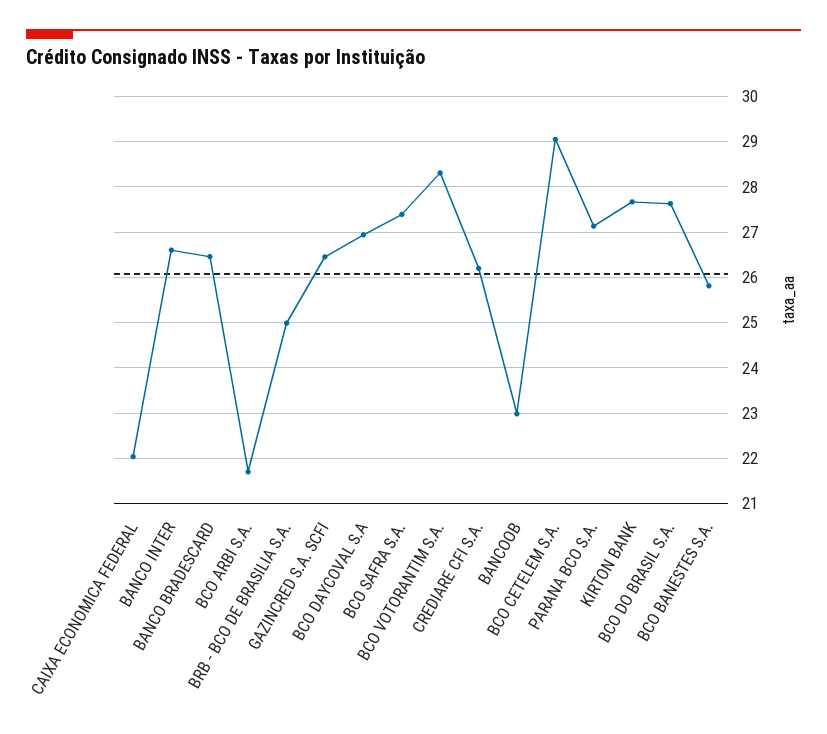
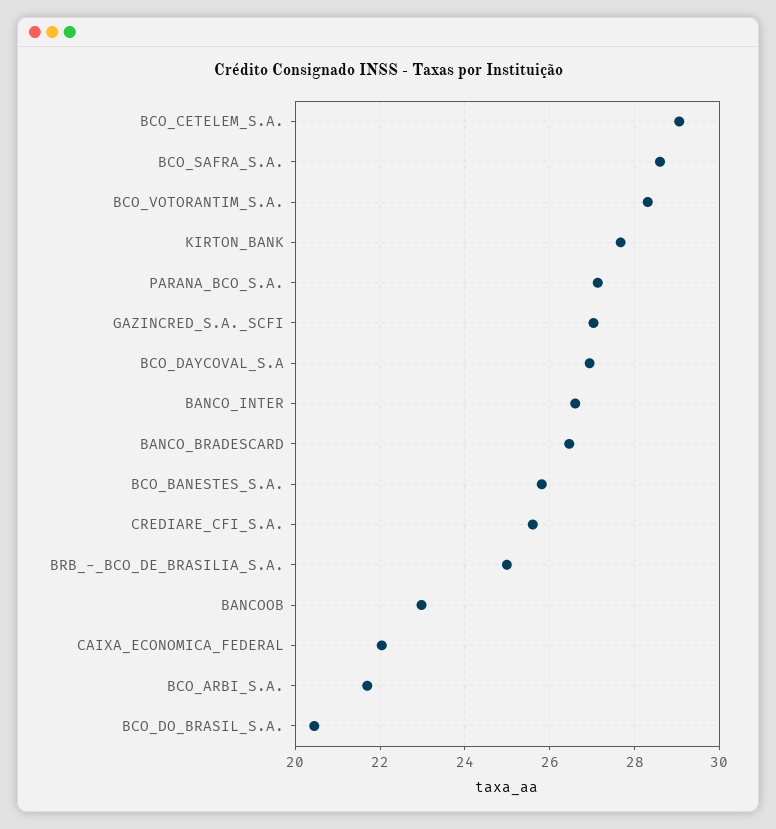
  {
    "CAIXA ECONOMICA FEDERAL": 22,
    "BANCO INTER": 26.6,
    "BANCO BRADESCARD": 26.4,
    "BCO ARBI S.A.": 21.8,
    "BRB - BCO DE BRASILIA S.A.": 25,
-   "GAZINCRED S.A. SCFI": 26.4,
+   "GAZINCRED S.A. SCFI": 27,
    "BCO DAYCOVAL S.A": 27,
-   "BCO SAFRA S.A.": 27.4,
+   "BCO SAFRA S.A.": 28.6,
    "BCO VOTORANTIM S.A.": 28.4,
-   "CREDIARE CFI S.A.": 26.2,
+   "CREDIARE CFI S.A.": 25.6,
    "BANCOOB": 23,
    "BCO CETELEM S.A.": 29,
    "PARANA BCO S.A.": 27.2,
    "KIRTON BANK": 27.6,
-   "BCO DO BRASIL S.A.": 27.6,
+   "BCO DO BRASIL S.A.": 20.4,
    "BCO BANESTES S.A.": 25.8
  }

